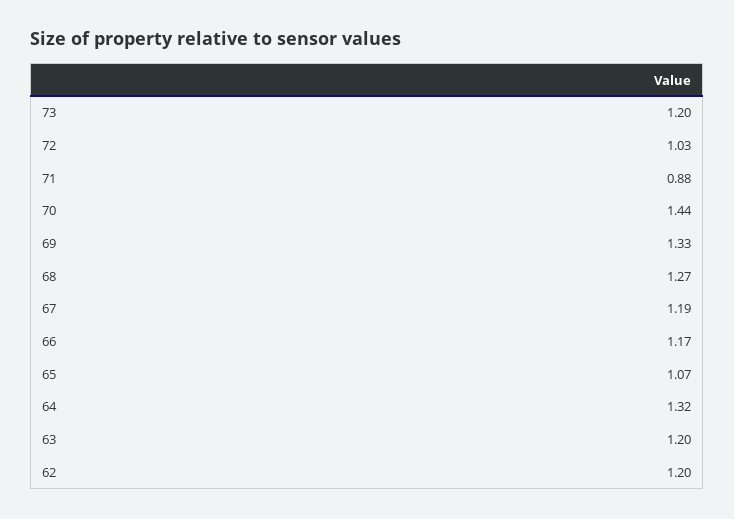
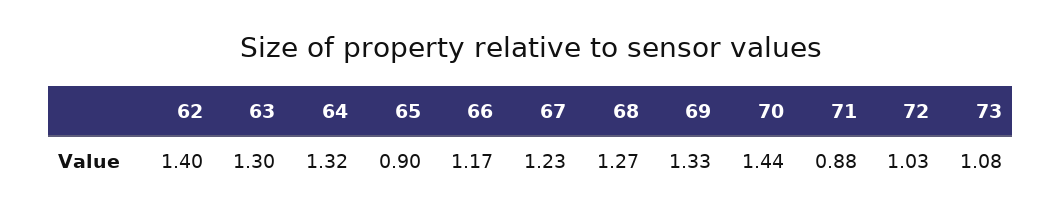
  {
-   "73": 1.2,
+   "73": 1.08,
    "72": 1.03,
    "71": 0.88,
    "70": 1.44,
    "69": 1.33,
    "68": 1.27,
-   "67": 1.19,
+   "67": 1.23,
    "66": 1.17,
-   "65": 1.07,
+   "65": 0.9,
    "64": 1.32,
-   "63": 1.2,
+   "63": 1.3,
-   "62": 1.2
+   "62": 1.4
  }

